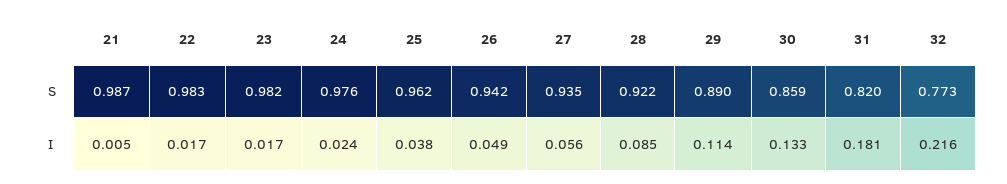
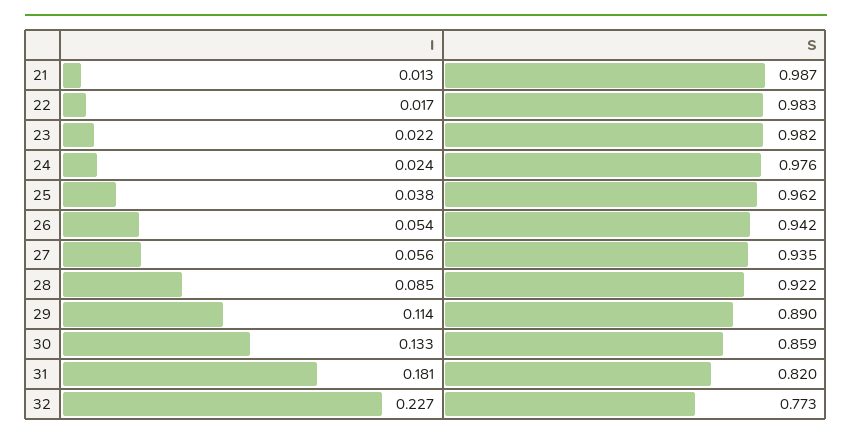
  {
    "21": {
      "S": 0.987,
-     "I": 0.005
+     "I": 0.013
    },
    "22": {
      "S": 0.983,
      "I": 0.017
    },
    "23": {
      "S": 0.982,
-     "I": 0.017
+     "I": 0.022
    },
    "24": {
      "S": 0.976,
      "I": 0.024
    },
    "25": {
      "S": 0.962,
      "I": 0.038
    },
    "26": {
      "S": 0.942,
-     "I": 0.049
+     "I": 0.054
    },
    "27": {
      "S": 0.935,
      "I": 0.056
    },
    "28": {
      "S": 0.922,
      "I": 0.085
    },
    "29": {
      "S": 0.89,
      "I": 0.114
    },
    "30": {
      "S": 0.859,
      "I": 0.133
    },
    "31": {
      "S": 0.82,
      "I": 0.181
    },
    "32": {
      "S": 0.773,
-     "I": 0.216
+     "I": 0.227
    }
  }

